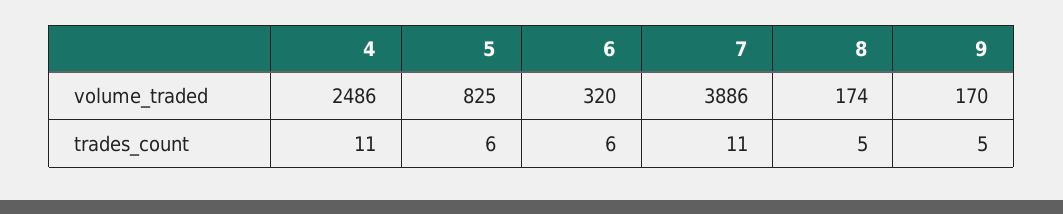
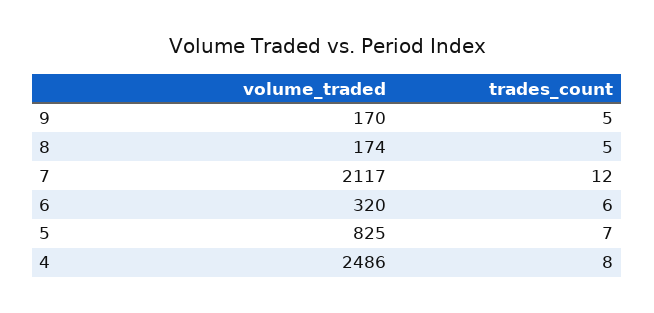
  {
    "4": {
      "volume_traded": 2486,
-     "trades_count": 11
+     "trades_count": 8
    },
    "5": {
      "volume_traded": 825,
-     "trades_count": 6
+     "trades_count": 7
    },
    "6": {
      "volume_traded": 320,
      "trades_count": 6
    },
    "7": {
-     "volume_traded": 3886,
+     "volume_traded": 2117,
-     "trades_count": 11
+     "trades_count": 12
    },
    "8": {
      "volume_traded": 174,
      "trades_count": 5
    },
    "9": {
      "volume_traded": 170,
      "trades_count": 5
    }
  }

